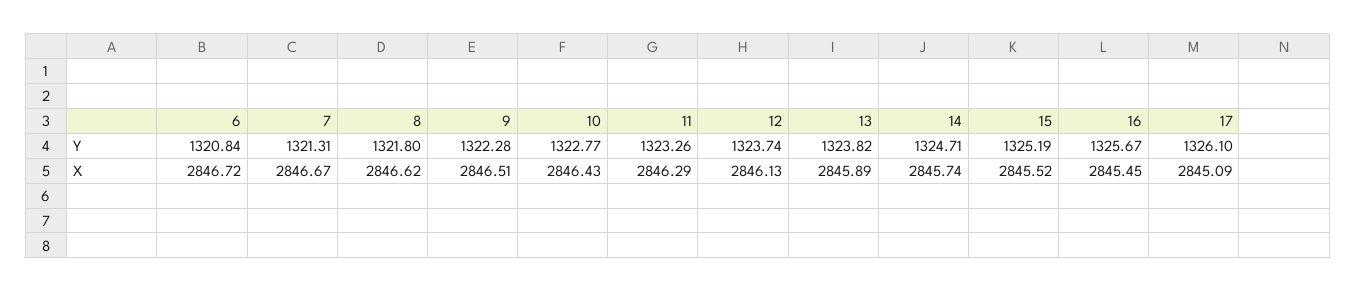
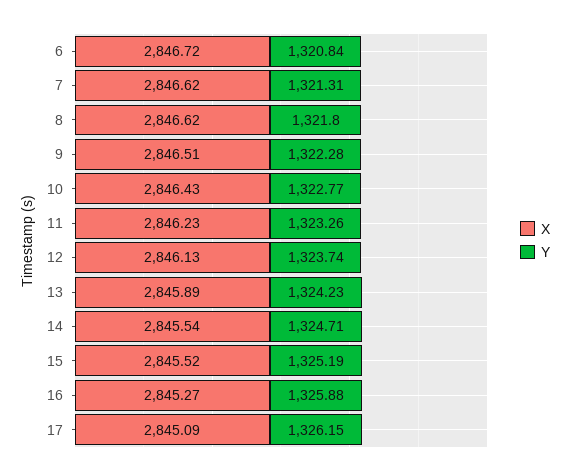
  {
    "Y": {
      "6": 1320.84,
      "7": 1321.31,
      "8": 1321.8,
      "9": 1322.28,
      "10": 1322.77,
      "11": 1323.26,
      "12": 1323.74,
-     "13": 1323.82,
+     "13": 1324.23,
      "14": 1324.71,
      "15": 1325.19,
-     "16": 1325.67,
+     "16": 1325.88,
-     "17": 1326.1
+     "17": 1326.15
    },
    "X": {
      "6": 2846.72,
-     "7": 2846.67,
+     "7": 2846.62,
      "8": 2846.62,
      "9": 2846.51,
      "10": 2846.43,
-     "11": 2846.29,
+     "11": 2846.23,
      "12": 2846.13,
      "13": 2845.89,
-     "14": 2845.74,
+     "14": 2845.54,
      "15": 2845.52,
-     "16": 2845.45,
+     "16": 2845.27,
      "17": 2845.09
    }
  }

